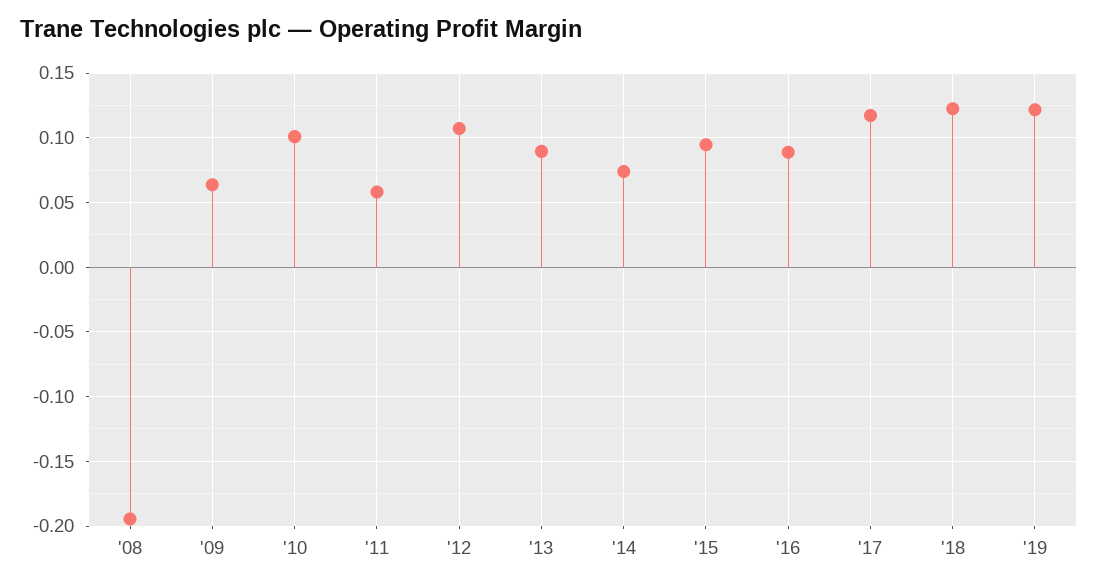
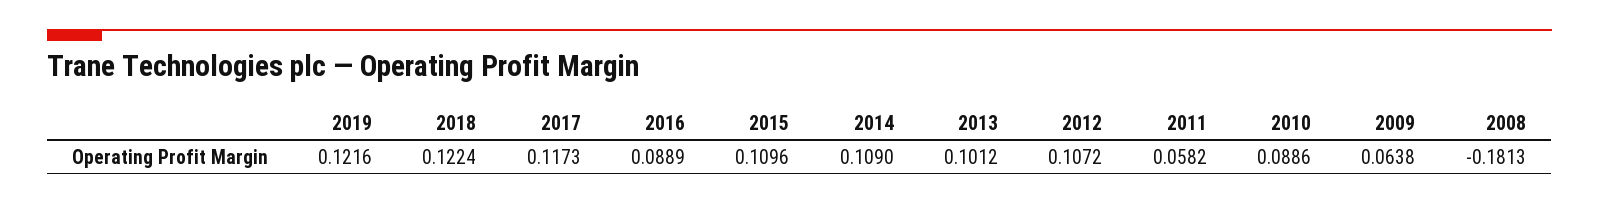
  {
-   "'08": -0.195,
+   "'08": -0.1813,
    "'09": 0.0638,
-   "'10": 0.1,
+   "'10": 0.0886,
    "'11": 0.0582,
    "'12": 0.1072,
-   "'13": 0.09,
+   "'13": 0.1012,
-   "'14": 0.075,
+   "'14": 0.109,
-   "'15": 0.095,
+   "'15": 0.1096,
    "'16": 0.0889,
    "'17": 0.1173,
    "'18": 0.1224,
    "'19": 0.1216
  }

